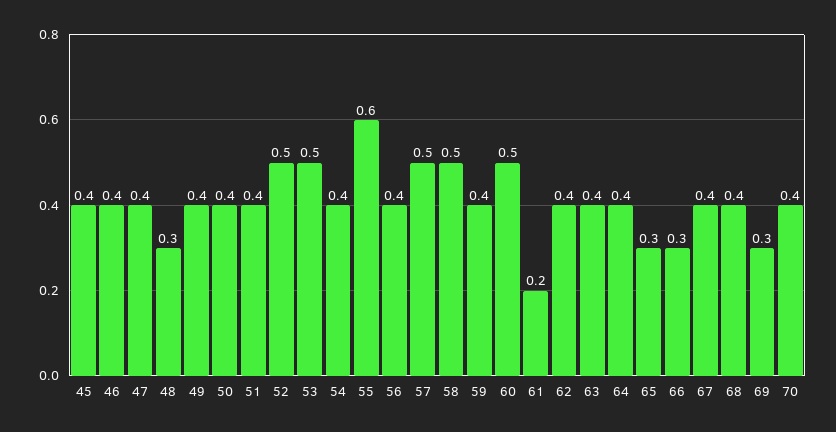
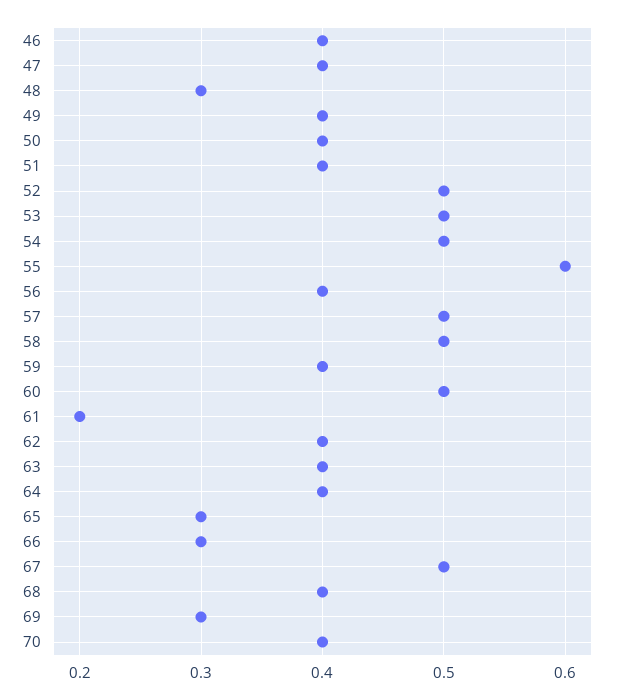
  {
-   "45": 0.4,
    "46": 0.4,
    "47": 0.4,
    "48": 0.3,
    "49": 0.4,
    "50": 0.4,
    "51": 0.4,
    "52": 0.5,
    "53": 0.5,
-   "54": 0.4,
+   "54": 0.5,
    "55": 0.6,
    "56": 0.4,
    "57": 0.5,
    "58": 0.5,
    "59": 0.4,
    "60": 0.5,
    "61": 0.2,
    "62": 0.4,
    "63": 0.4,
    "64": 0.4,
    "65": 0.3,
    "66": 0.3,
-   "67": 0.4,
+   "67": 0.5,
    "68": 0.4,
    "69": 0.3,
    "70": 0.4
  }

